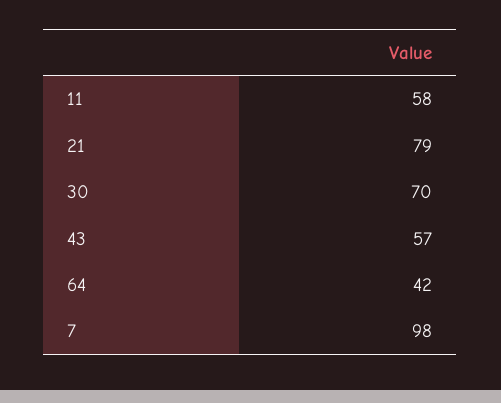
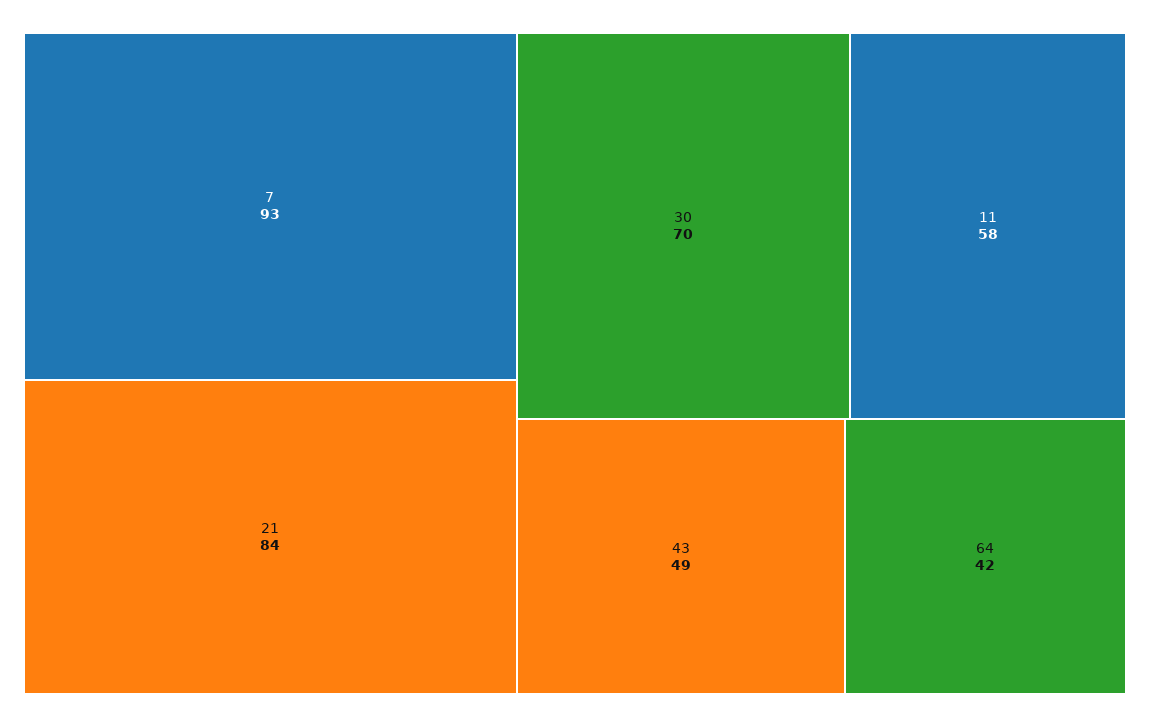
  {
    "11": 58,
-   "21": 79,
+   "21": 84,
    "30": 70,
-   "43": 57,
+   "43": 49,
    "64": 42,
-   "7": 98
+   "7": 93
  }

